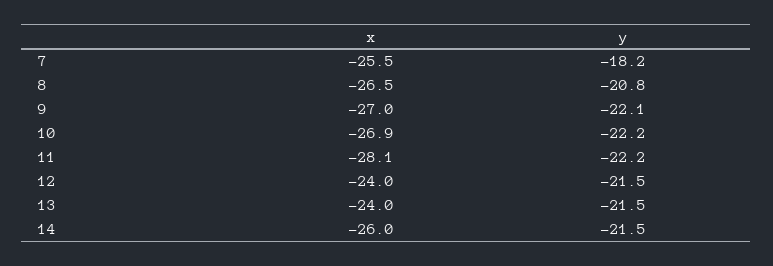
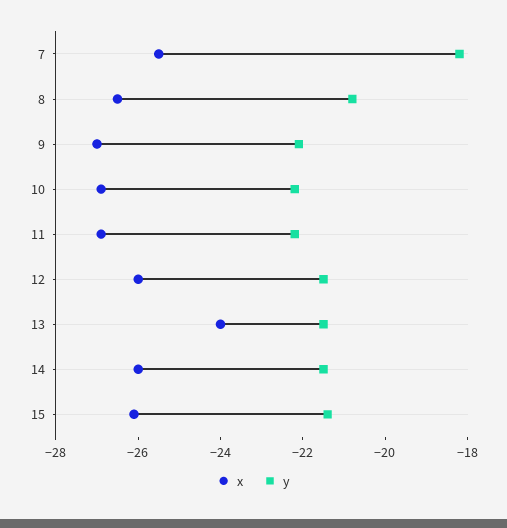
  {
    "x": {
      "7": -25.5,
      "8": -26.5,
      "9": -27,
      "10": -26.9,
-     "11": -28.1,
+     "11": -27,
-     "12": -24,
+     "12": -26,
      "13": -24,
-     "14": -26
+     "14": -26,
+     "15": -26
    },
    "y": {
      "7": -18.2,
      "8": -20.8,
      "9": -22.1,
      "10": -22.2,
      "11": -22.2,
      "12": -21.5,
      "13": -21.5,
-     "14": -21.5
+     "14": -21.5,
+     "15": -21.5
    }
  }

